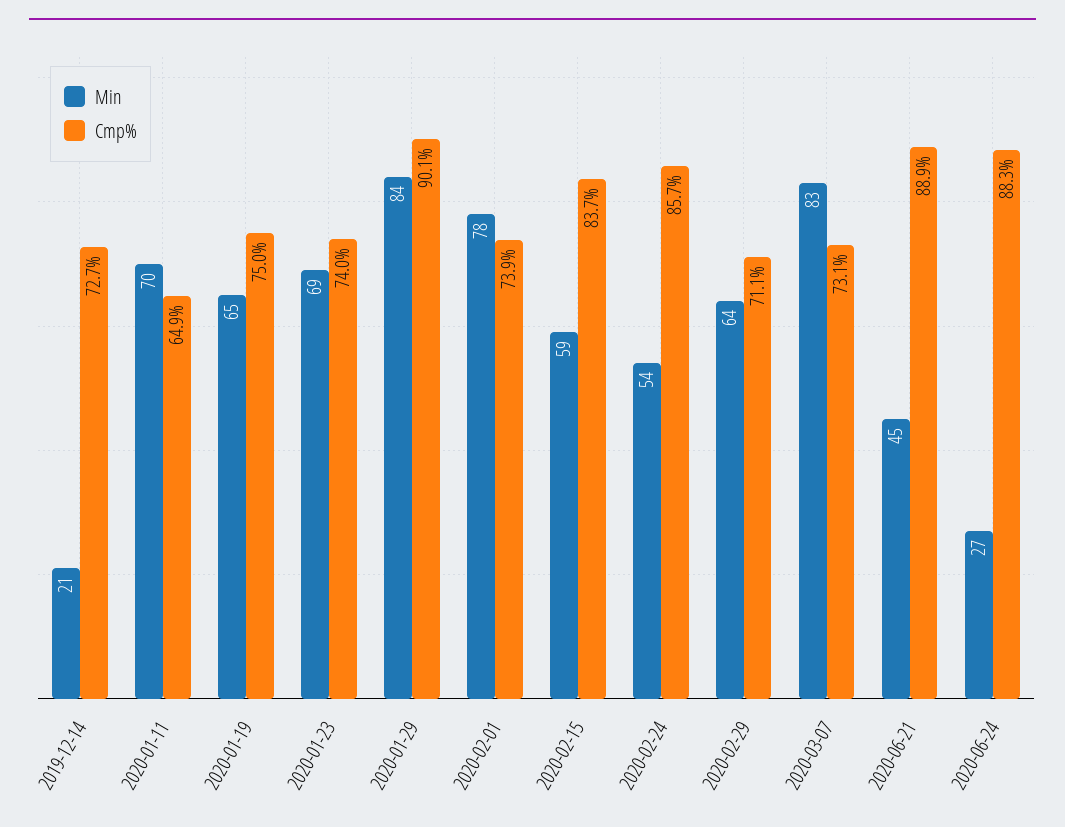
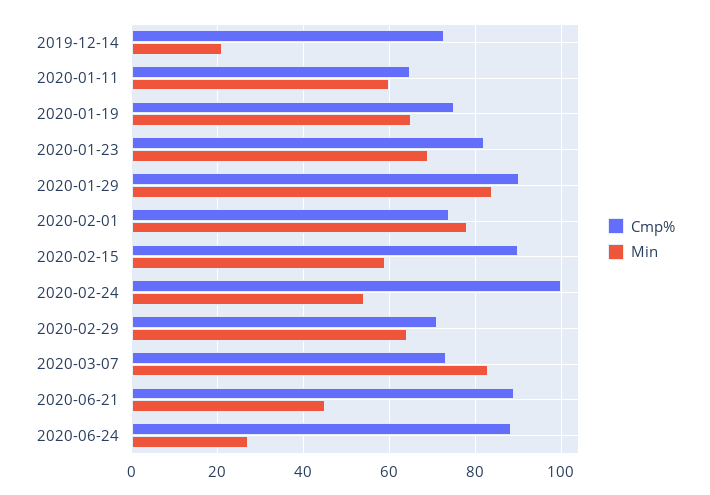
  {
    "Min": {
      "2019-12-14": 21,
-     "2020-01-11": 70,
+     "2020-01-11": 60,
      "2020-01-19": 65,
      "2020-01-23": 69,
      "2020-01-29": 84,
      "2020-02-01": 78,
      "2020-02-15": 59,
      "2020-02-24": 54,
      "2020-02-29": 64,
      "2020-03-07": 83,
      "2020-06-21": 45,
      "2020-06-24": 27
    },
    "Cmp%": {
      "2019-12-14": 72.7,
      "2020-01-11": 64.9,
      "2020-01-19": 75,
-     "2020-01-23": 74,
+     "2020-01-23": 82,
      "2020-01-29": 90.1,
      "2020-02-01": 73.9,
-     "2020-02-15": 83.7,
+     "2020-02-15": 90,
-     "2020-02-24": 85.7,
+     "2020-02-24": 100,
      "2020-02-29": 71.1,
      "2020-03-07": 73.1,
      "2020-06-21": 88.9,
      "2020-06-24": 88.3
    }
  }

